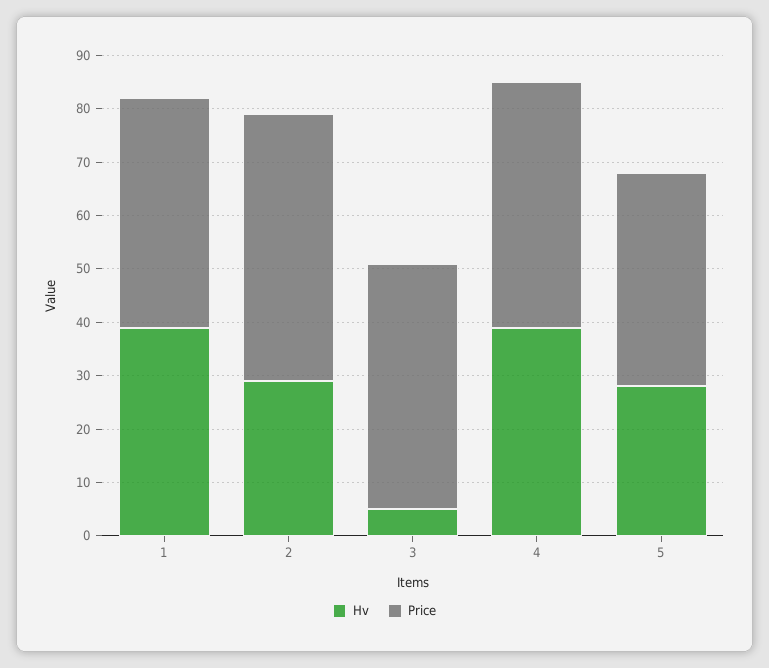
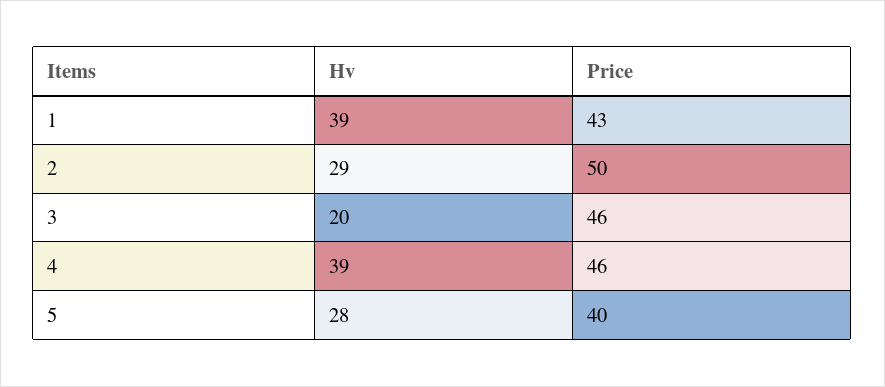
  {
    "Hv": {
      "1": 39,
      "2": 29,
-     "3": 5,
+     "3": 20,
      "4": 39,
      "5": 28
    },
    "Price": {
      "1": 43,
      "2": 50,
      "3": 46,
      "4": 46,
      "5": 40
    }
  }

